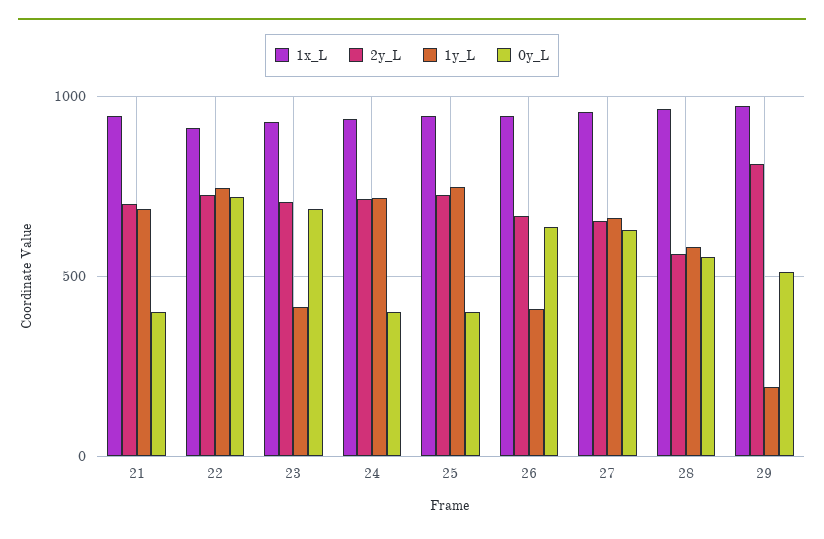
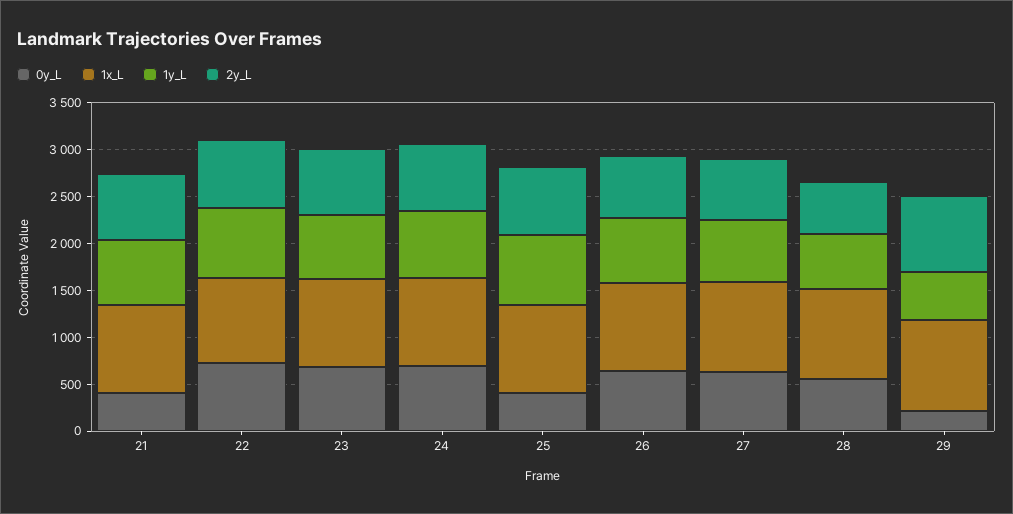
  {
    "1x_L": {
      "21": 950,
      "22": 900,
      "23": 950,
      "24": 950,
      "25": 950,
      "26": 950,
      "27": 950,
      "28": 950,
      "29": 950
    },
    "2y_L": {
      "21": 700,
      "22": 750,
      "23": 700,
      "24": 700,
      "25": 750,
      "26": 650,
      "27": 650,
      "28": 550,
      "29": 800
    },
    "1y_L": {
      "21": 700,
      "22": 750,
-     "23": 400,
+     "23": 700,
      "24": 700,
      "25": 750,
-     "26": 400,
+     "26": 700,
      "27": 650,
      "28": 600,
-     "29": 200
+     "29": 500
    },
    "0y_L": {
      "21": 400,
      "22": 700,
      "23": 700,
-     "24": 400,
+     "24": 700,
      "25": 400,
      "26": 650,
      "27": 650,
      "28": 550,
-     "29": 500
+     "29": 200
    }
  }

